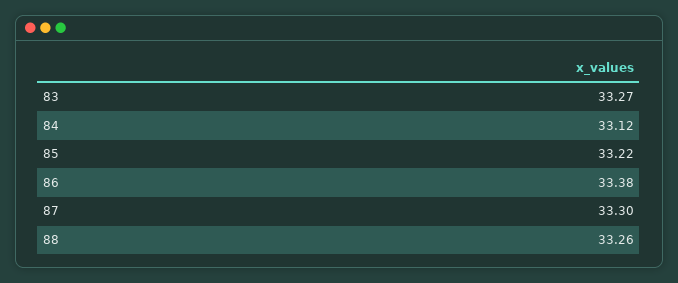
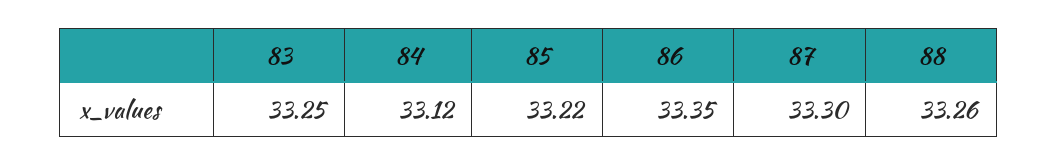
  {
-   "83": 33.27,
+   "83": 33.25,
    "84": 33.12,
    "85": 33.22,
-   "86": 33.38,
+   "86": 33.35,
    "87": 33.3,
    "88": 33.26
  }

